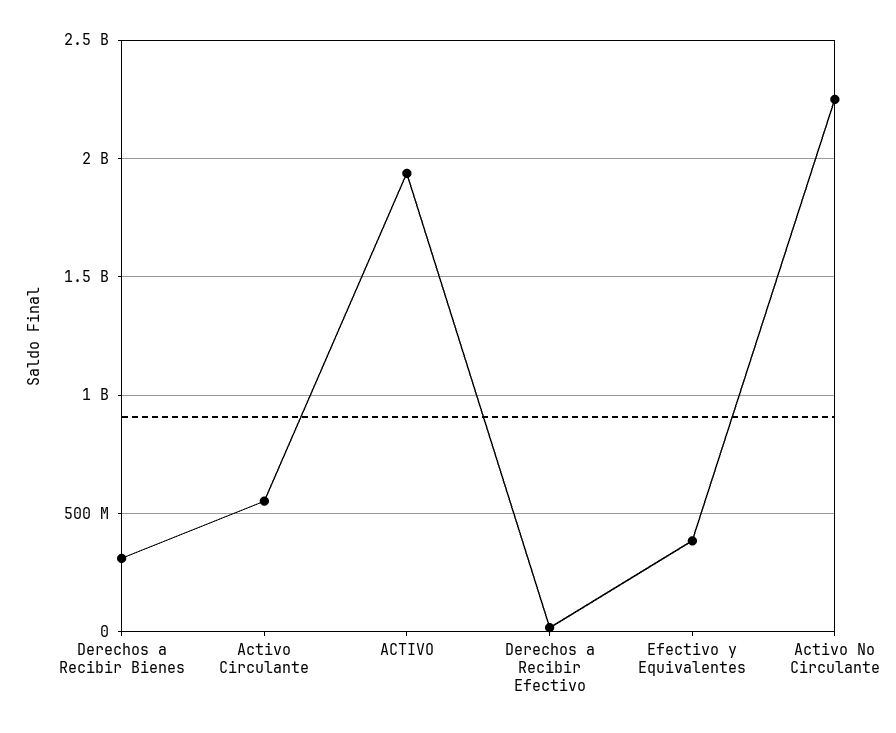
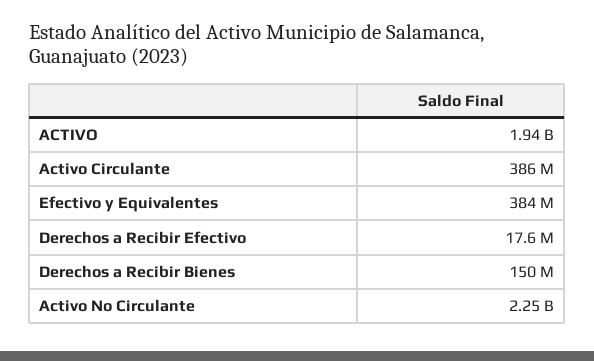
  {
-   "Derechos a Recibir Bienes": 300000000,
+   "Derechos a Recibir Bienes": 150000000,
-   "Activo Circulante": 550000000,
+   "Activo Circulante": 386000000,
    "ACTIVO": 1940000000,
    "Derechos a Recibir Efectivo": 17600000,
    "Efectivo y Equivalentes": 384000000,
    "Activo No Circulante": 2250000000
  }

